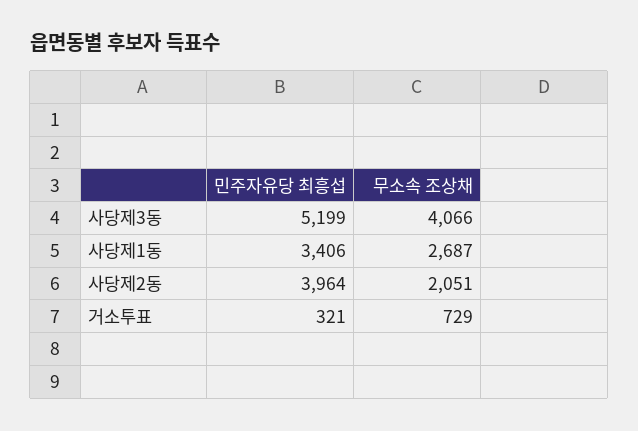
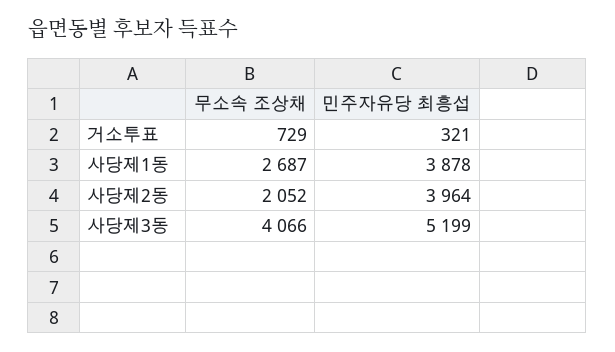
  {
    "민주자유당 최흥섭": {
      "사당제3동": 5199,
-     "사당제1동": 3406,
+     "사당제1동": 3878,
      "사당제2동": 3964,
      "거소투표": 321
    },
    "무소속 조상채": {
      "사당제3동": 4066,
      "사당제1동": 2687,
-     "사당제2동": 2051,
+     "사당제2동": 2052,
      "거소투표": 729
    }
  }

